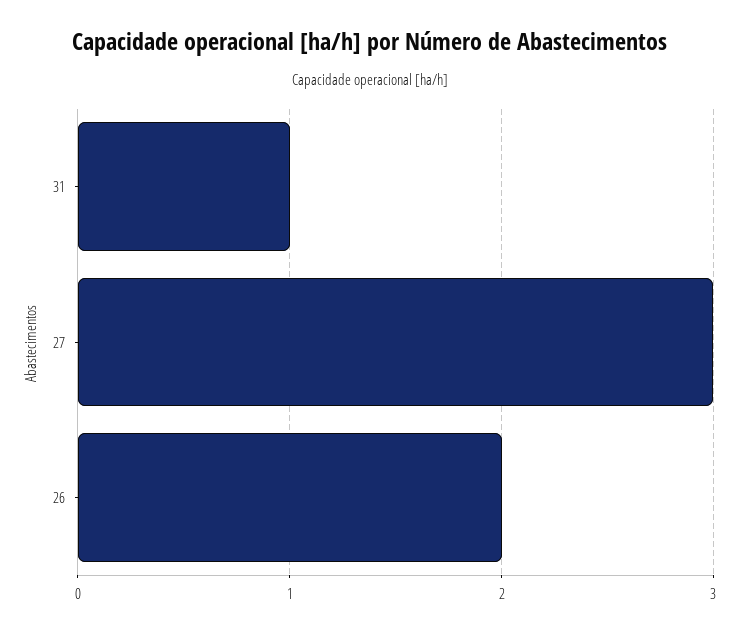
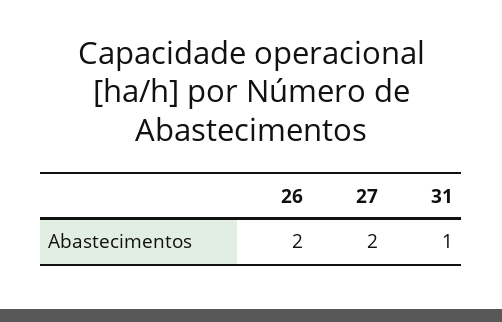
  {
    "31": 1,
-   "27": 3,
+   "27": 2,
    "26": 2
  }

